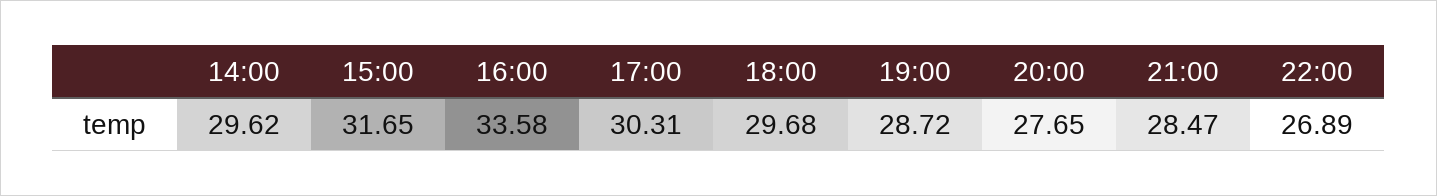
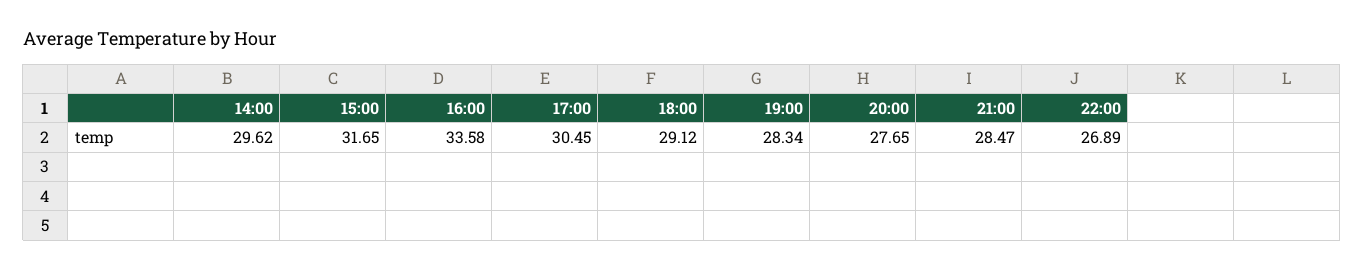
  {
    "14:00": 29.62,
    "15:00": 31.65,
    "16:00": 33.58,
-   "17:00": 30.31,
+   "17:00": 30.45,
-   "18:00": 29.68,
+   "18:00": 29.12,
-   "19:00": 28.72,
+   "19:00": 28.34,
    "20:00": 27.65,
    "21:00": 28.47,
    "22:00": 26.89
  }

